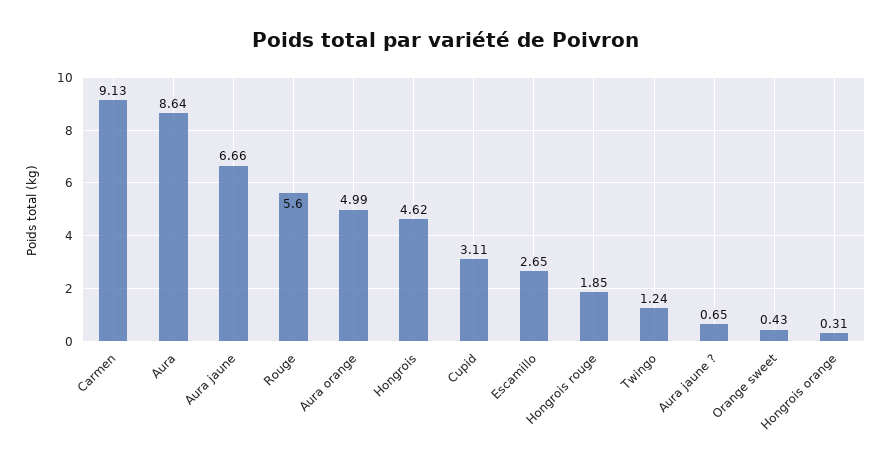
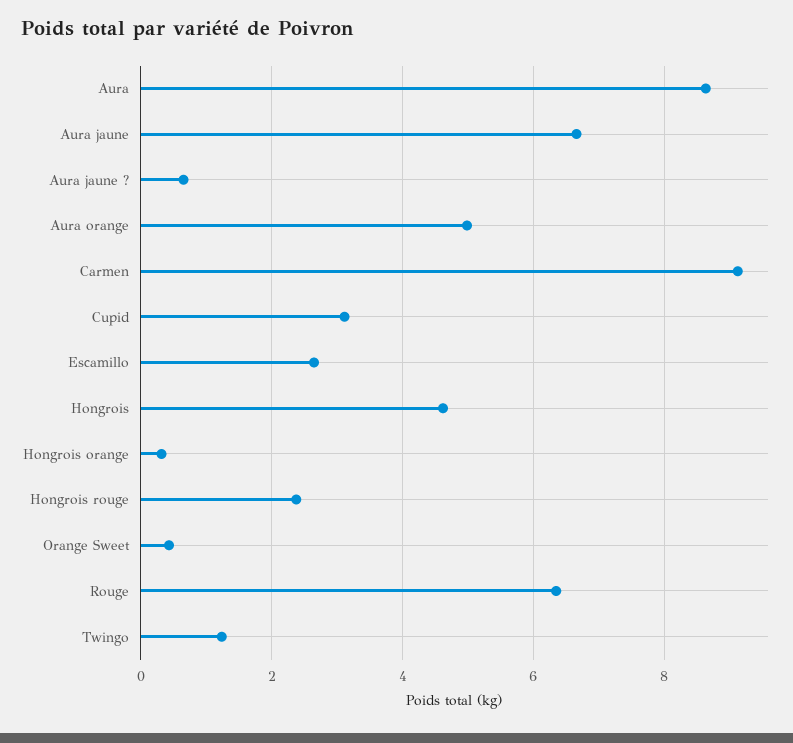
  {
    "Carmen": 9.13,
    "Aura": 8.64,
    "Aura jaune": 6.66,
-   "Rouge": 5.6,
+   "Rouge": 6.4,
    "Aura orange": 4.99,
    "Hongrois": 4.62,
    "Cupid": 3.11,
    "Escamillo": 2.65,
-   "Hongrois rouge": 1.85,
+   "Hongrois rouge": 2.4,
    "Twingo": 1.24,
    "Aura jaune ?": 0.65,
    "Orange sweet": 0.43,
    "Hongrois orange": 0.31
  }

